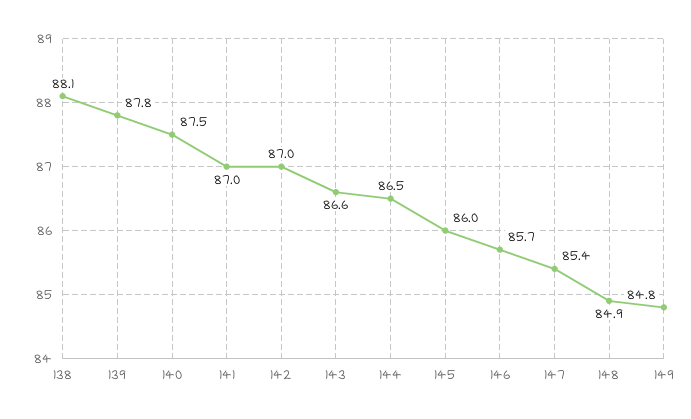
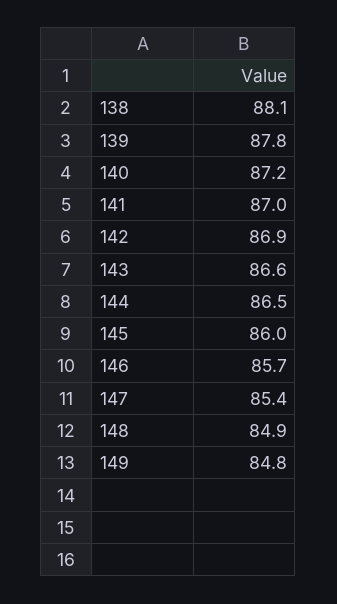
  {
    "138": 88.1,
    "139": 87.8,
-   "140": 87.5,
+   "140": 87.2,
    "141": 87,
-   "142": 87,
+   "142": 86.9,
    "143": 86.6,
    "144": 86.5,
    "145": 86,
    "146": 85.7,
    "147": 85.4,
    "148": 84.9,
    "149": 84.8
  }

